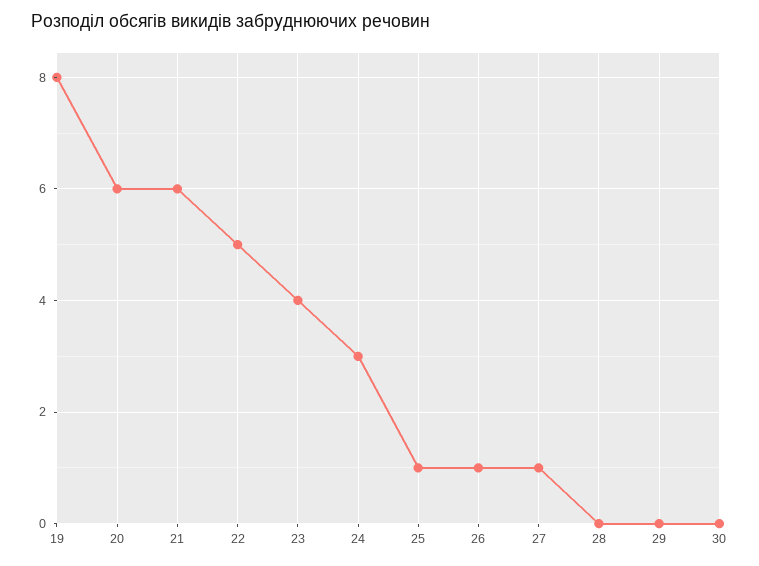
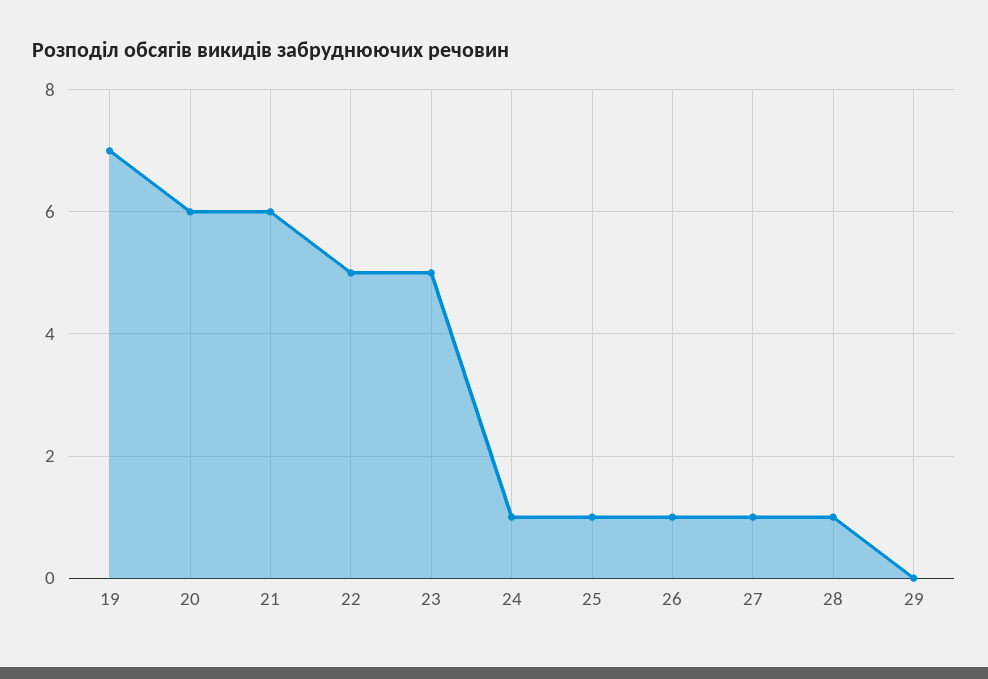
  {
-   "19": 8,
+   "19": 7,
    "20": 6,
    "21": 6,
    "22": 5,
-   "23": 4,
+   "23": 5,
-   "24": 3,
+   "24": 1,
    "25": 1,
    "26": 1,
    "27": 1,
-   "28": 0,
+   "28": 1,
-   "29": 0,
+   "29": 0
-   "30": 0
  }

